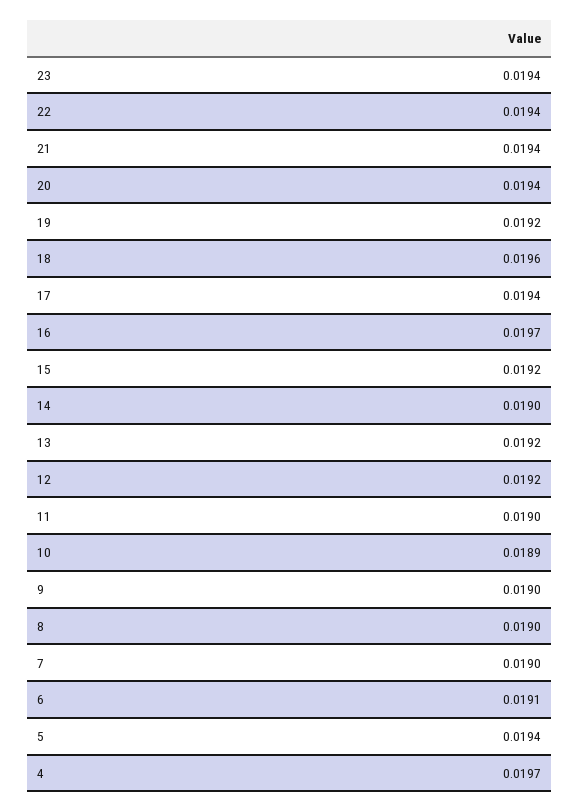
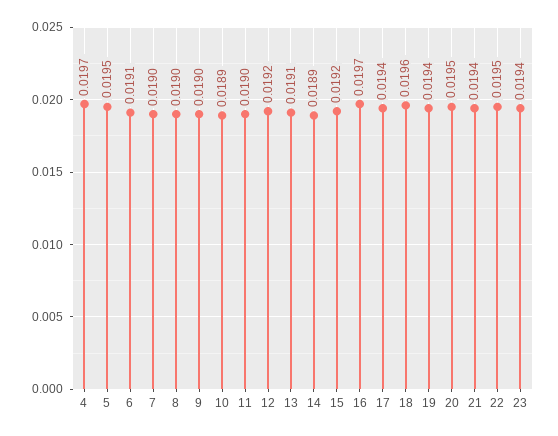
  {
    "23": 0.0194,
-   "22": 0.0194,
+   "22": 0.0195,
    "21": 0.0194,
-   "20": 0.0194,
+   "20": 0.0195,
-   "19": 0.0192,
+   "19": 0.0194,
    "18": 0.0196,
    "17": 0.0194,
    "16": 0.0197,
    "15": 0.0192,
-   "14": 0.019,
+   "14": 0.0189,
-   "13": 0.0192,
+   "13": 0.0191,
    "12": 0.0192,
    "11": 0.019,
    "10": 0.0189,
    "9": 0.019,
    "8": 0.019,
    "7": 0.019,
    "6": 0.0191,
-   "5": 0.0194,
+   "5": 0.0195,
    "4": 0.0197
  }

